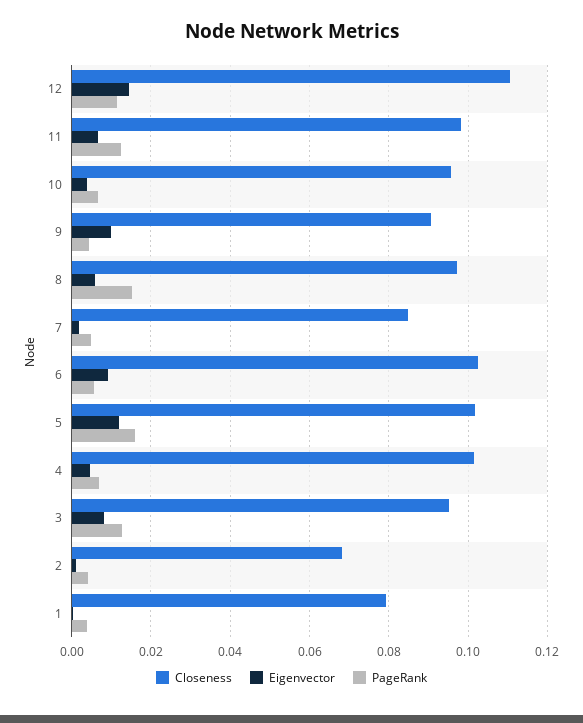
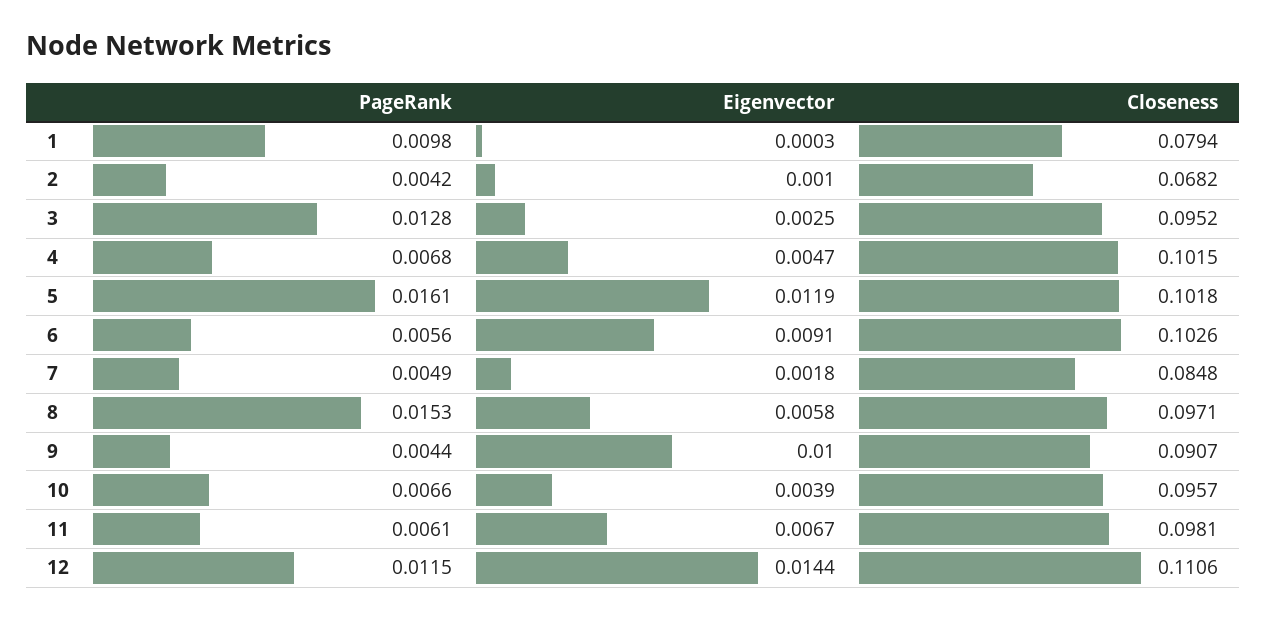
  {
    "Closeness": {
      "12": 0.1106,
      "11": 0.0981,
      "10": 0.0957,
      "9": 0.0907,
      "8": 0.0971,
      "7": 0.0848,
      "6": 0.1026,
      "5": 0.1018,
      "4": 0.1015,
      "3": 0.0952,
      "2": 0.0682,
      "1": 0.0794
    },
    "Eigenvector": {
      "12": 0.0144,
      "11": 0.0067,
      "10": 0.0039,
      "9": 0.01,
      "8": 0.0058,
      "7": 0.0018,
      "6": 0.0091,
      "5": 0.0119,
      "4": 0.0047,
-     "3": 0.008,
+     "3": 0.0025,
      "2": 0.001,
      "1": 0.0003
    },
    "PageRank": {
      "12": 0.0115,
-     "11": 0.012,
+     "11": 0.0061,
      "10": 0.0066,
      "9": 0.0044,
      "8": 0.0153,
      "7": 0.0049,
      "6": 0.0056,
      "5": 0.0161,
      "4": 0.0068,
      "3": 0.0128,
      "2": 0.0042,
-     "1": 0.004
+     "1": 0.0098
    }
  }

